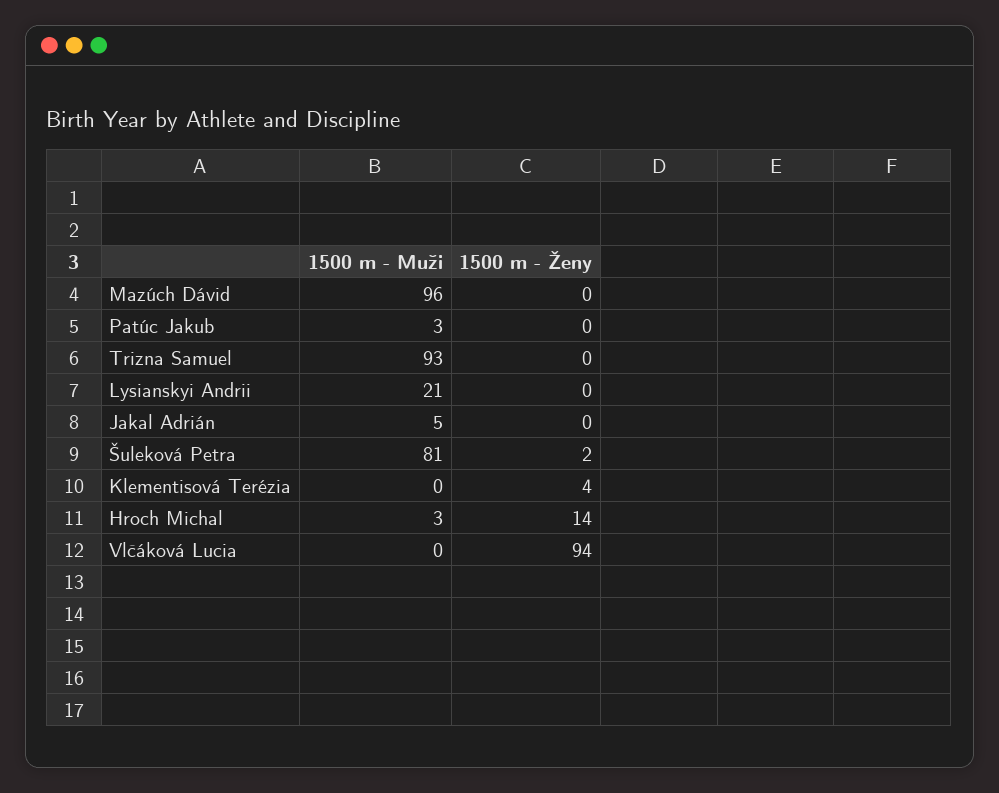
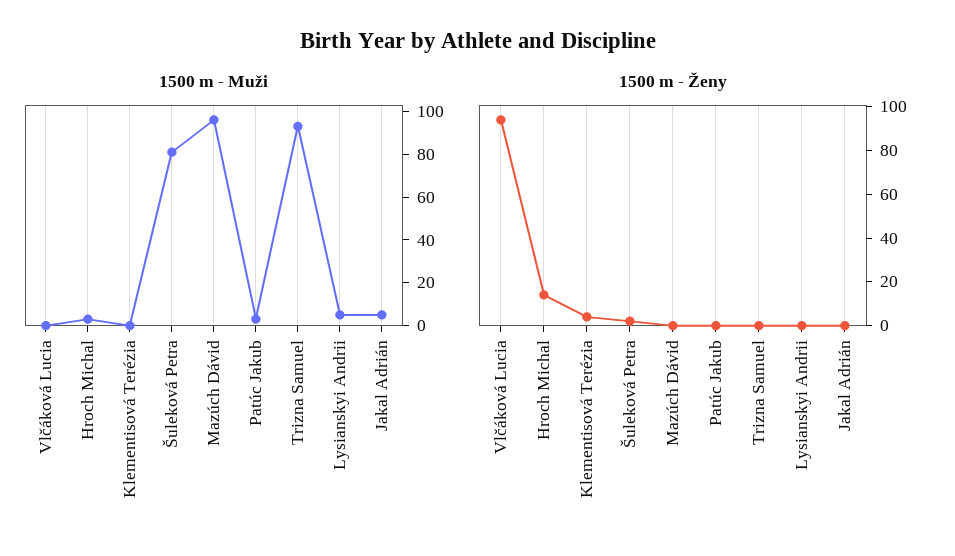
  {
    "1500 m - Muži": {
      "Mazúch Dávid": 96,
      "Patúc Jakub": 3,
      "Trizna Samuel": 93,
-     "Lysianskyi Andrii": 21,
+     "Lysianskyi Andrii": 5,
      "Jakal Adrián": 5,
      "Šuleková Petra": 81,
      "Klementisová Terézia": 0,
      "Hroch Michal": 3,
      "Vlčáková Lucia": 0
    },
    "1500 m - Ženy": {
      "Mazúch Dávid": 0,
      "Patúc Jakub": 0,
      "Trizna Samuel": 0,
      "Lysianskyi Andrii": 0,
      "Jakal Adrián": 0,
      "Šuleková Petra": 2,
      "Klementisová Terézia": 4,
      "Hroch Michal": 14,
      "Vlčáková Lucia": 94
    }
  }

